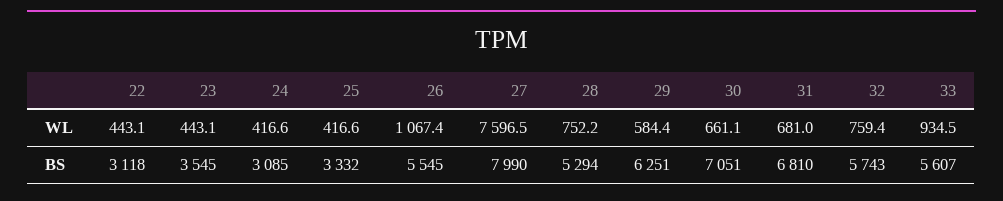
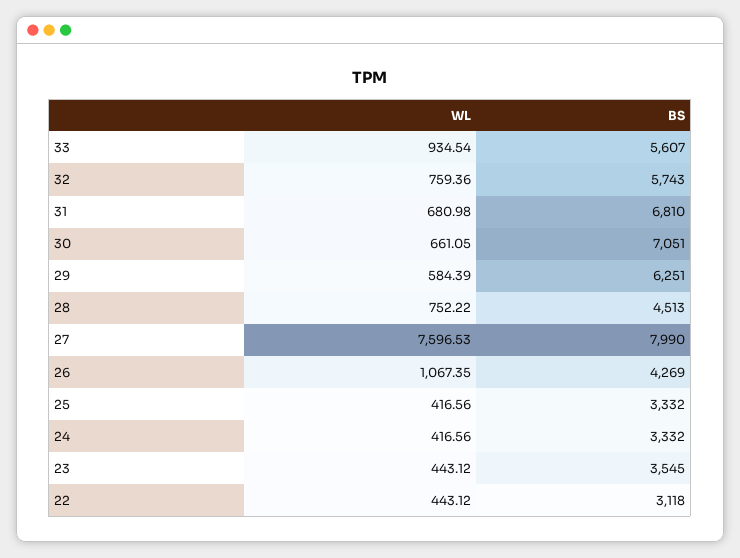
  {
    "22": {
      "WL": 443.12,
      "BS": 3118
    },
    "23": {
      "WL": 443.12,
      "BS": 3545
    },
    "24": {
      "WL": 416.56,
-     "BS": 3085
+     "BS": 3332
    },
    "25": {
      "WL": 416.56,
      "BS": 3332
    },
    "26": {
      "WL": 1067.35,
-     "BS": 5545
+     "BS": 4269
    },
    "27": {
      "WL": 7596.53,
      "BS": 7990
    },
    "28": {
      "WL": 752.22,
-     "BS": 5294
+     "BS": 4513
    },
    "29": {
      "WL": 584.39,
      "BS": 6251
    },
    "30": {
      "WL": 661.05,
      "BS": 7051
    },
    "31": {
      "WL": 680.98,
      "BS": 6810
    },
    "32": {
      "WL": 759.36,
      "BS": 5743
    },
    "33": {
      "WL": 934.54,
      "BS": 5607
    }
  }

